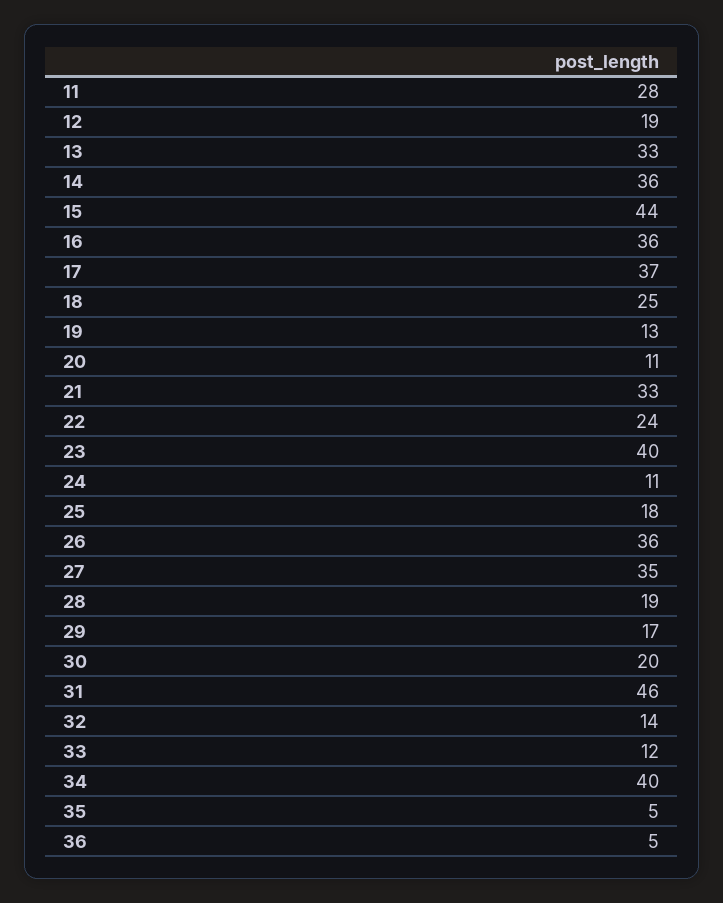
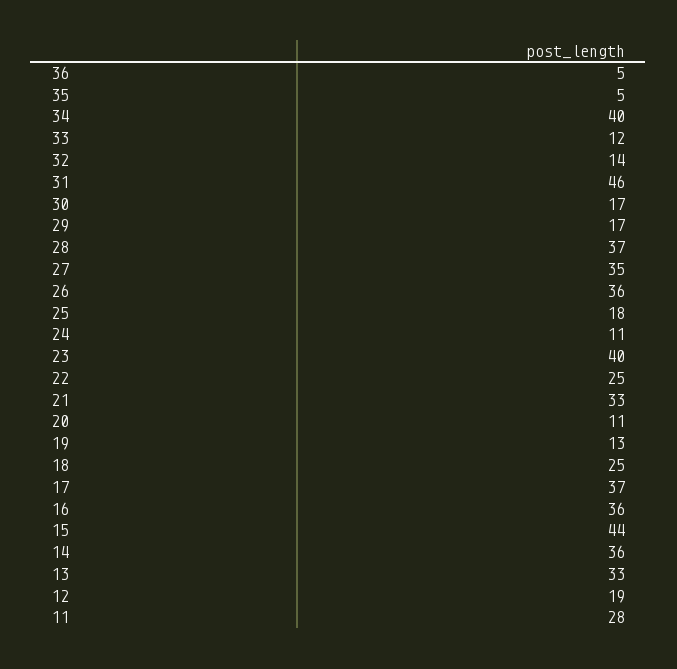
  {
    "11": 28,
    "12": 19,
    "13": 33,
    "14": 36,
    "15": 44,
    "16": 36,
    "17": 37,
    "18": 25,
    "19": 13,
    "20": 11,
    "21": 33,
-   "22": 24,
+   "22": 25,
    "23": 40,
    "24": 11,
    "25": 18,
    "26": 36,
    "27": 35,
-   "28": 19,
+   "28": 37,
    "29": 17,
-   "30": 20,
+   "30": 17,
    "31": 46,
    "32": 14,
    "33": 12,
    "34": 40,
    "35": 5,
    "36": 5
  }

